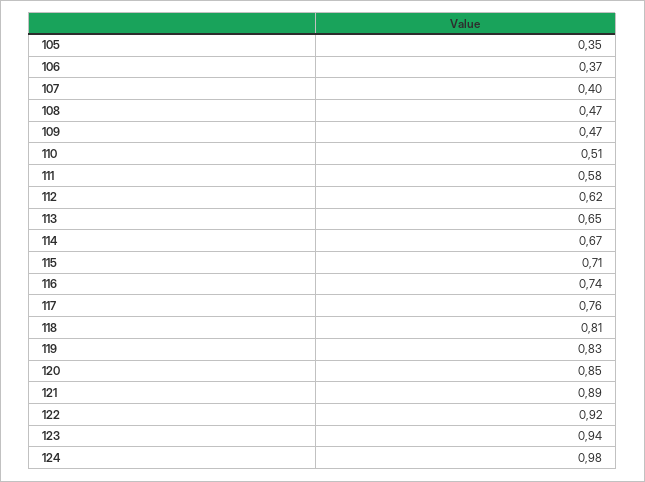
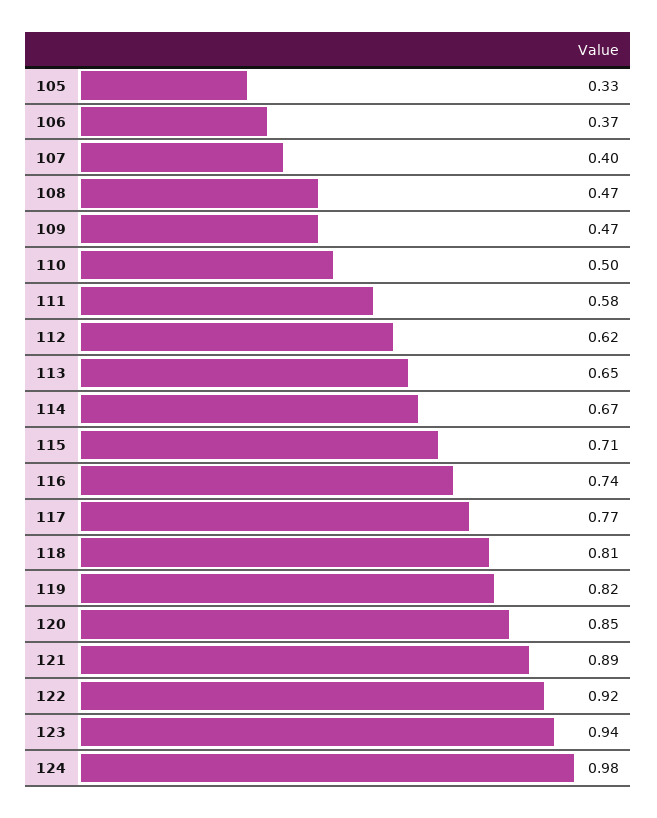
  {
-   "105": 0.35,
+   "105": 0.33,
    "106": 0.37,
    "107": 0.4,
    "108": 0.47,
    "109": 0.47,
-   "110": 0.51,
+   "110": 0.5,
    "111": 0.58,
    "112": 0.62,
    "113": 0.65,
    "114": 0.67,
    "115": 0.71,
    "116": 0.74,
-   "117": 0.76,
+   "117": 0.77,
    "118": 0.81,
-   "119": 0.83,
+   "119": 0.82,
    "120": 0.85,
    "121": 0.89,
    "122": 0.92,
    "123": 0.94,
    "124": 0.98
  }

